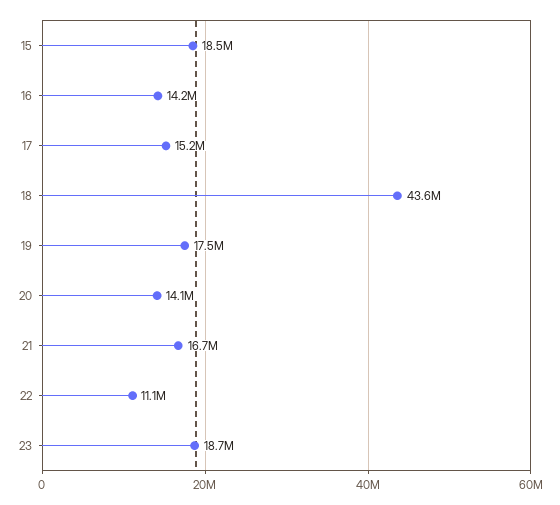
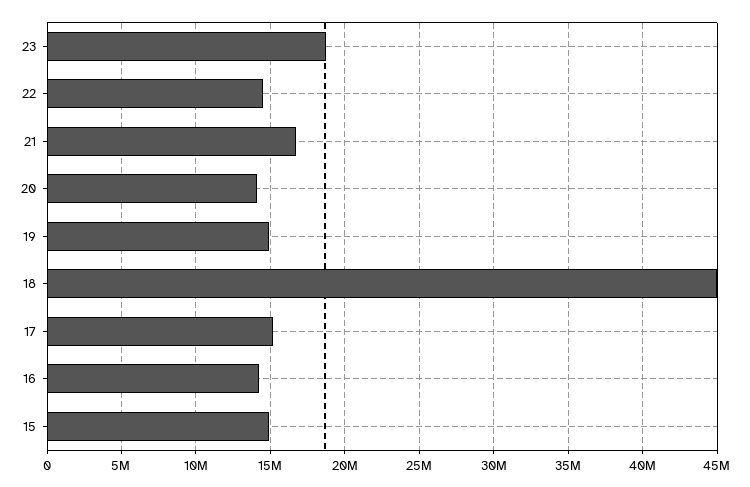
  {
-   "15": 18500000,
+   "15": 15000000,
    "16": 14200000,
    "17": 15200000,
-   "18": 43600000,
+   "18": 45000000,
-   "19": 17500000,
+   "19": 15000000,
    "20": 14100000,
    "21": 16700000,
-   "22": 11100000,
+   "22": 14500000,
    "23": 18700000
  }

